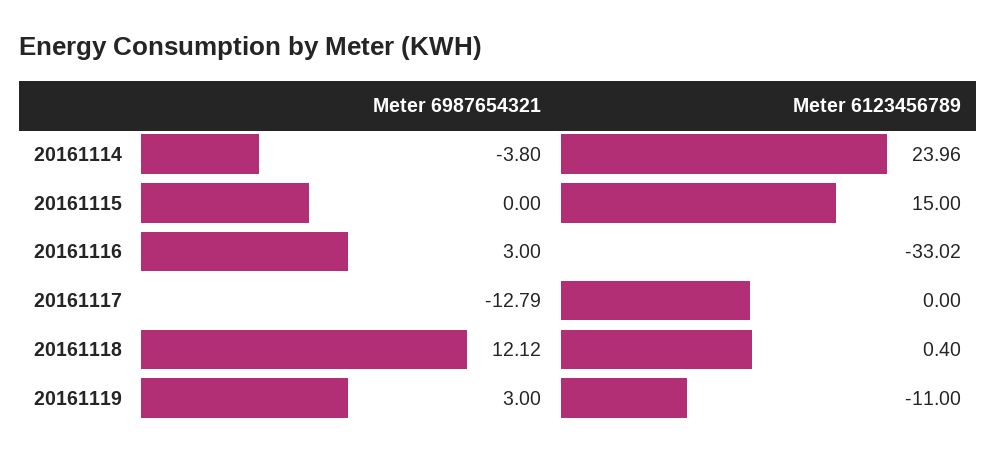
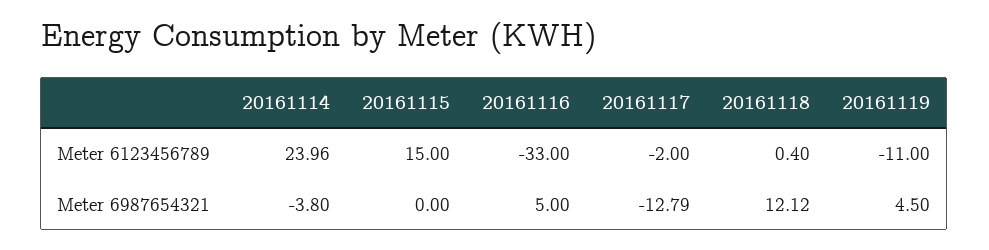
  {
    "Meter 6987654321": {
      "20161114": -3.8,
      "20161115": 0,
-     "20161116": 3,
+     "20161116": 5,
      "20161117": -12.79,
      "20161118": 12.12,
-     "20161119": 3
+     "20161119": 4.5
    },
    "Meter 6123456789": {
      "20161114": 23.96,
      "20161115": 15,
-     "20161116": -33.02,
+     "20161116": -33,
-     "20161117": 0,
+     "20161117": -2,
      "20161118": 0.4,
      "20161119": -11
    }
  }

